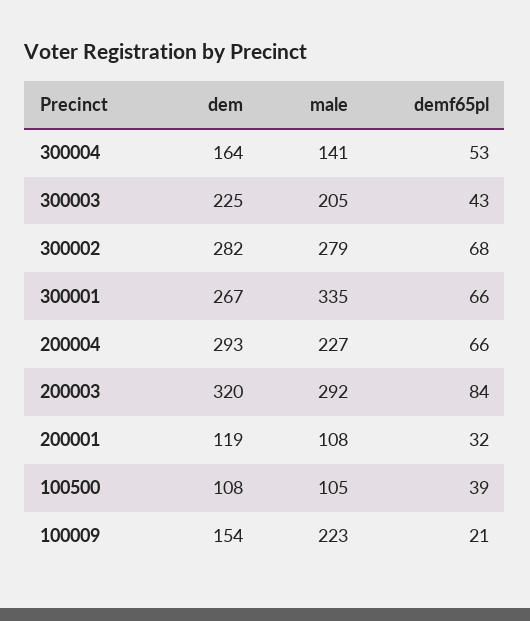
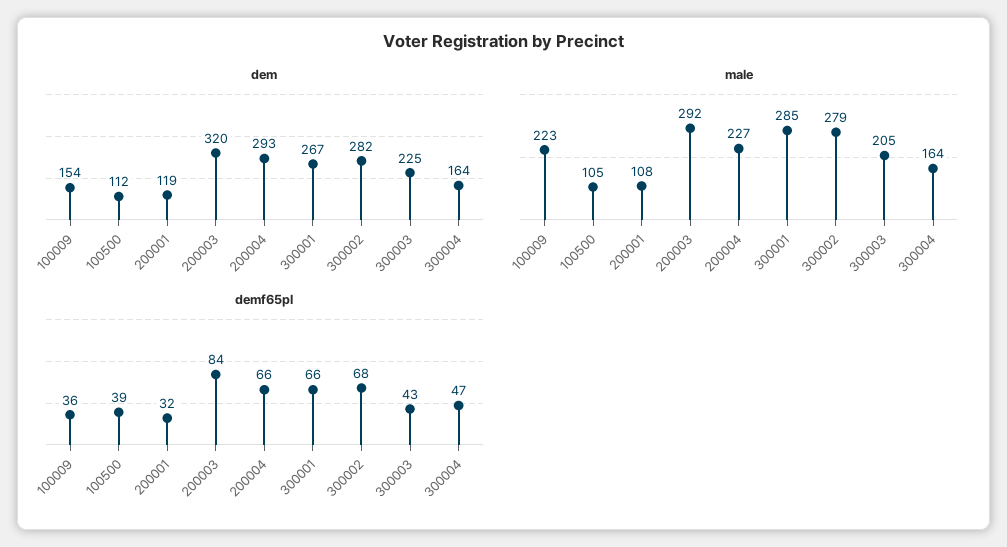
  {
    "dem": {
      "300004": 164,
      "300003": 225,
      "300002": 282,
      "300001": 267,
      "200004": 293,
      "200003": 320,
      "200001": 119,
-     "100500": 108,
+     "100500": 112,
      "100009": 154
    },
    "male": {
-     "300004": 141,
+     "300004": 164,
      "300003": 205,
      "300002": 279,
-     "300001": 335,
+     "300001": 285,
      "200004": 227,
      "200003": 292,
      "200001": 108,
      "100500": 105,
      "100009": 223
    },
    "demf65pl": {
-     "300004": 53,
+     "300004": 47,
      "300003": 43,
      "300002": 68,
      "300001": 66,
      "200004": 66,
      "200003": 84,
      "200001": 32,
      "100500": 39,
-     "100009": 21
+     "100009": 36
    }
  }

